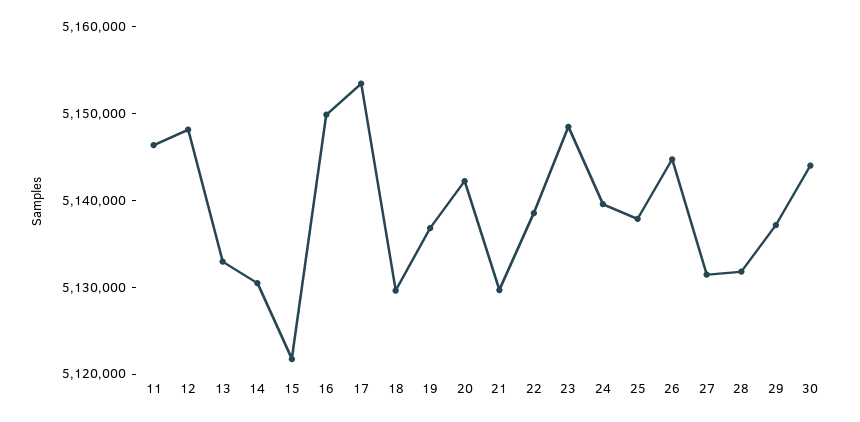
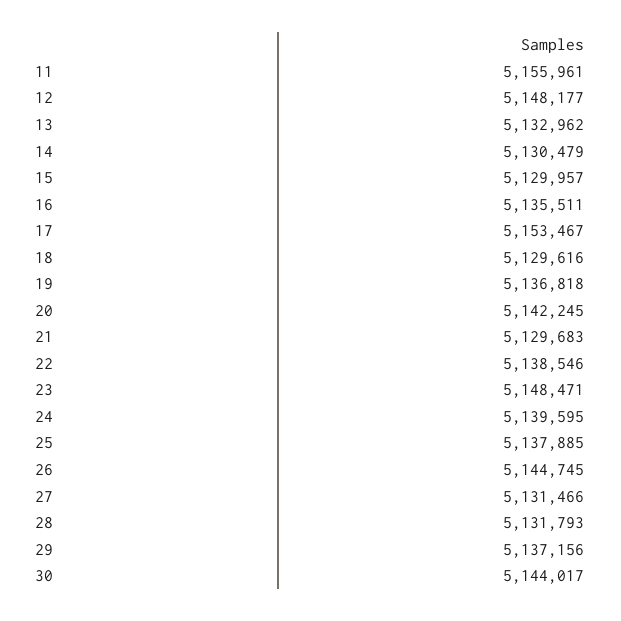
  {
-   "11": 5146000,
+   "11": 5155961,
    "12": 5148177,
    "13": 5132962,
    "14": 5130479,
-   "15": 5122000,
+   "15": 5129957,
-   "16": 5150000,
+   "16": 5135511,
    "17": 5153467,
    "18": 5129616,
    "19": 5136818,
    "20": 5142245,
    "21": 5129683,
    "22": 5138546,
    "23": 5148471,
    "24": 5139595,
    "25": 5137885,
    "26": 5144745,
    "27": 5131466,
    "28": 5131793,
    "29": 5137156,
    "30": 5144017
  }

